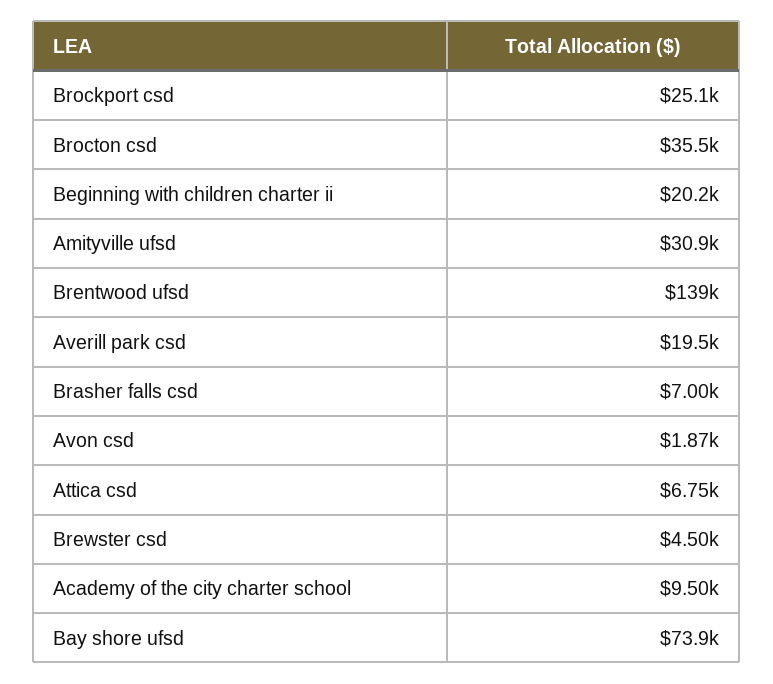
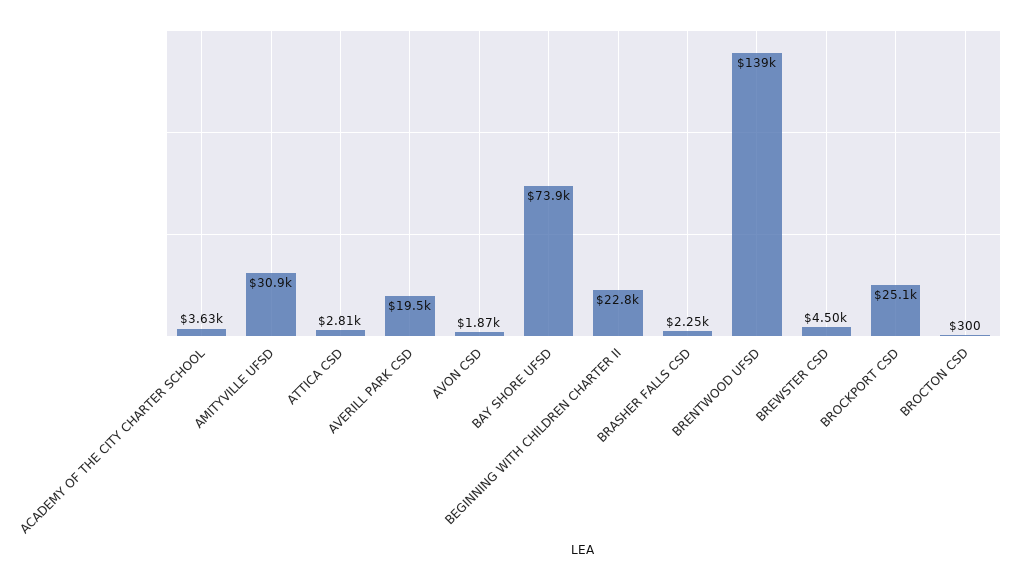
  {
    "Brockport csd": 25100,
-   "Brocton csd": 35500,
+   "Brocton csd": 300,
-   "Beginning with children charter ii": 20200,
+   "Beginning with children charter ii": 22800,
    "Amityville ufsd": 30900,
    "Brentwood ufsd": 139000,
    "Averill park csd": 19500,
-   "Brasher falls csd": 7000,
+   "Brasher falls csd": 2250,
    "Avon csd": 1870,
-   "Attica csd": 6750,
+   "Attica csd": 2810,
    "Brewster csd": 4500,
-   "Academy of the city charter school": 9500,
+   "Academy of the city charter school": 3630,
    "Bay shore ufsd": 73900
  }

